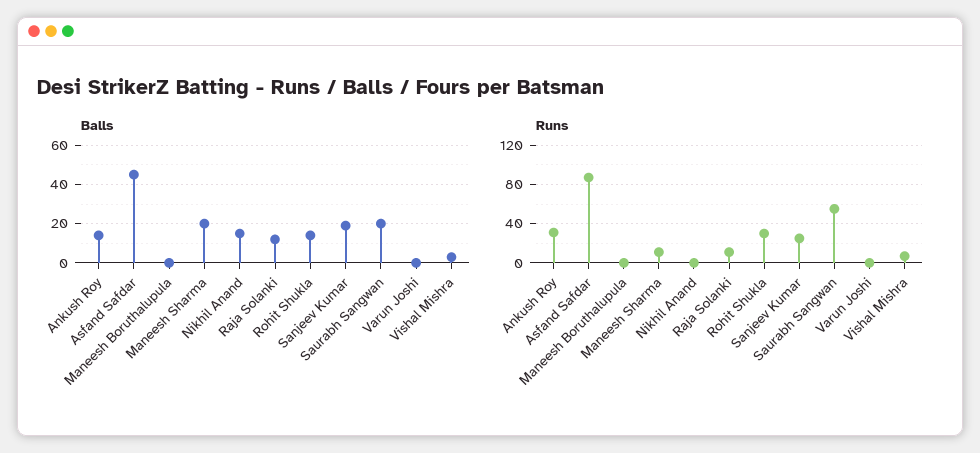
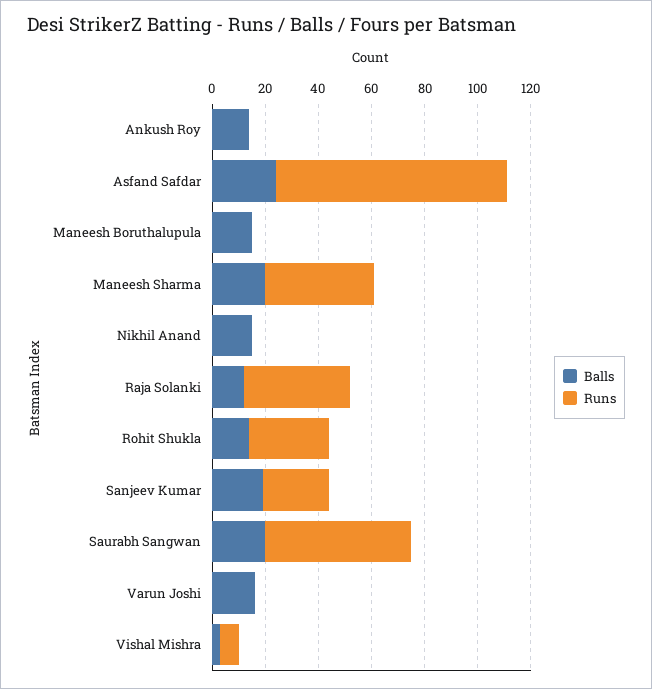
  {
    "Balls": {
      "Ankush Roy": 15,
-     "Asfand Safdar": 45,
+     "Asfand Safdar": 25,
-     "Maneesh Boruthalupula": 0,
+     "Maneesh Boruthalupula": 15,
      "Maneesh Sharma": 20,
      "Nikhil Anand": 15,
      "Raja Solanki": 10,
      "Rohit Shukla": 15,
      "Sanjeev Kumar": 20,
      "Saurabh Sangwan": 20,
-     "Varun Joshi": 0,
+     "Varun Joshi": 15,
      "Vishal Mishra": 5
    },
    "Runs": {
-     "Ankush Roy": 30,
+     "Ankush Roy": 0,
      "Asfand Safdar": 85,
      "Maneesh Boruthalupula": 0,
-     "Maneesh Sharma": 10,
+     "Maneesh Sharma": 40,
      "Nikhil Anand": 0,
-     "Raja Solanki": 10,
+     "Raja Solanki": 40,
      "Rohit Shukla": 30,
      "Sanjeev Kumar": 25,
      "Saurabh Sangwan": 55,
      "Varun Joshi": 0,
      "Vishal Mishra": 5
    }
  }

